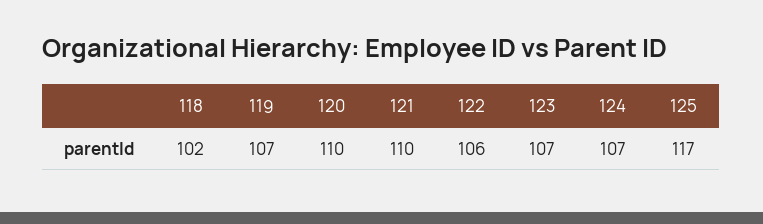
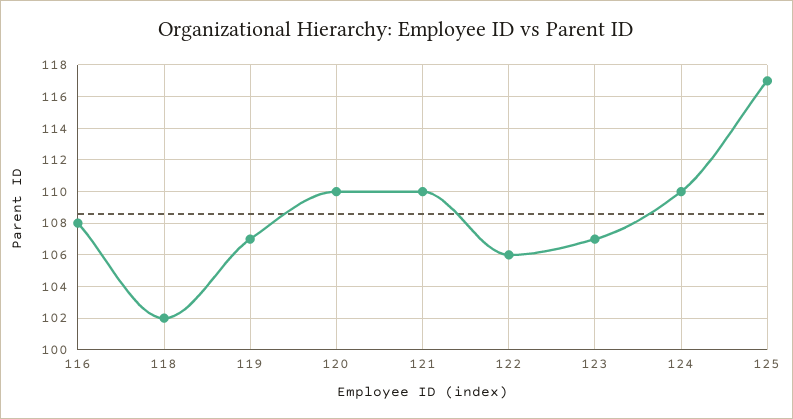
  {
    "118": 102,
    "119": 107,
    "120": 110,
    "121": 110,
    "122": 106,
    "123": 107,
-   "124": 107,
+   "124": 110,
-   "125": 117
+   "125": 117,
+   "116": 108
  }

